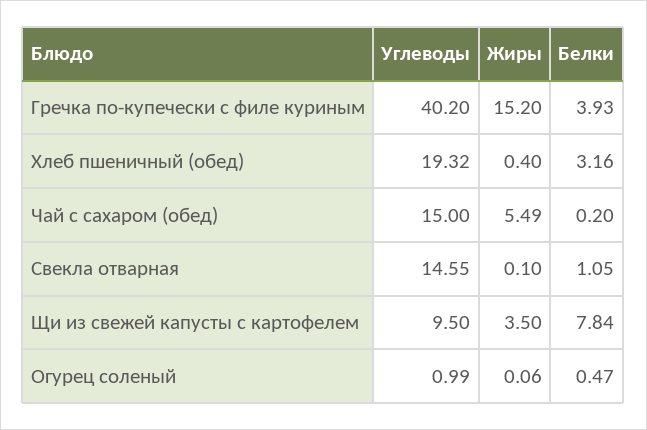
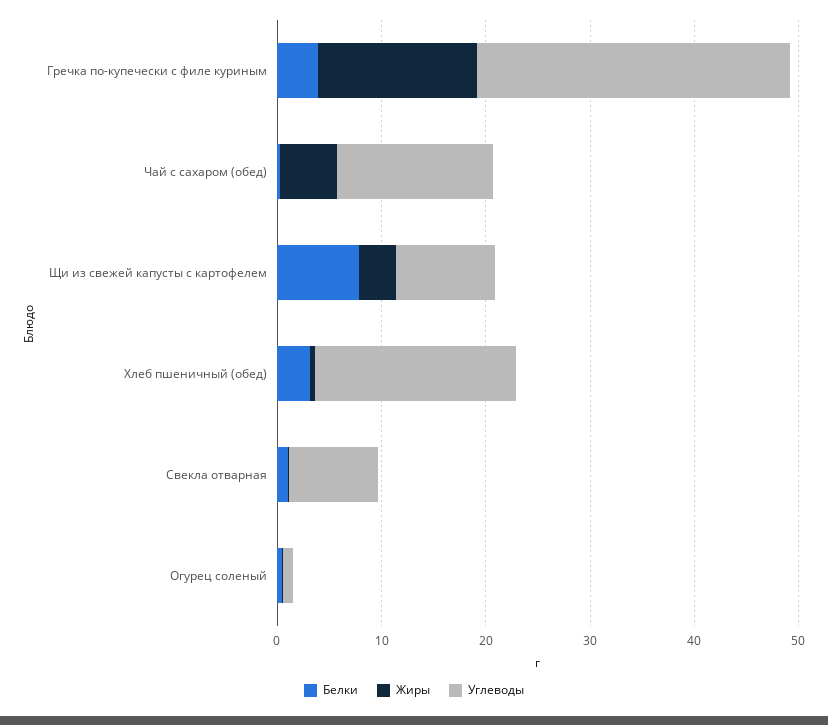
  {
    "Углеводы": {
-     "Гречка по-купечески с филе куриным": 40.2,
+     "Гречка по-купечески с филе куриным": 30,
      "Хлеб пшеничный (обед)": 19.32,
      "Чай с сахаром (обед)": 15,
-     "Свекла отварная": 14.55,
+     "Свекла отварная": 8,
      "Щи из свежей капусты с картофелем": 9.5,
      "Огурец соленый": 0.99
    },
    "Жиры": {
      "Гречка по-купечески с филе куриным": 15.2,
      "Хлеб пшеничный (обед)": 0.4,
      "Чай с сахаром (обед)": 5.49,
      "Свекла отварная": 0.1,
      "Щи из свежей капусты с картофелем": 3.5,
      "Огурец соленый": 0.06
    },
    "Белки": {
      "Гречка по-купечески с филе куриным": 3.93,
      "Хлеб пшеничный (обед)": 3.16,
      "Чай с сахаром (обед)": 0.2,
      "Свекла отварная": 1.05,
      "Щи из свежей капусты с картофелем": 7.84,
      "Огурец соленый": 0.47
    }
  }

